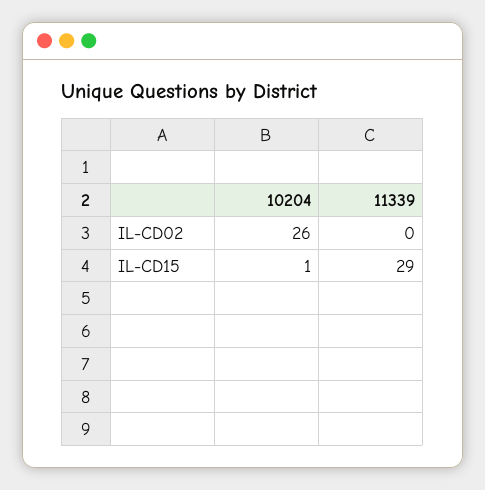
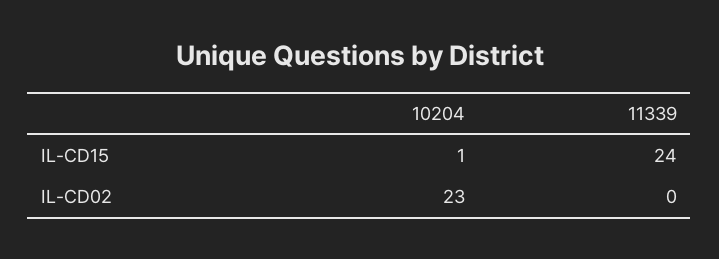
  {
    "10204": {
-     "IL-CD02": 26,
+     "IL-CD02": 23,
      "IL-CD15": 1
    },
    "11339": {
      "IL-CD02": 0,
-     "IL-CD15": 29
+     "IL-CD15": 24
    }
  }

